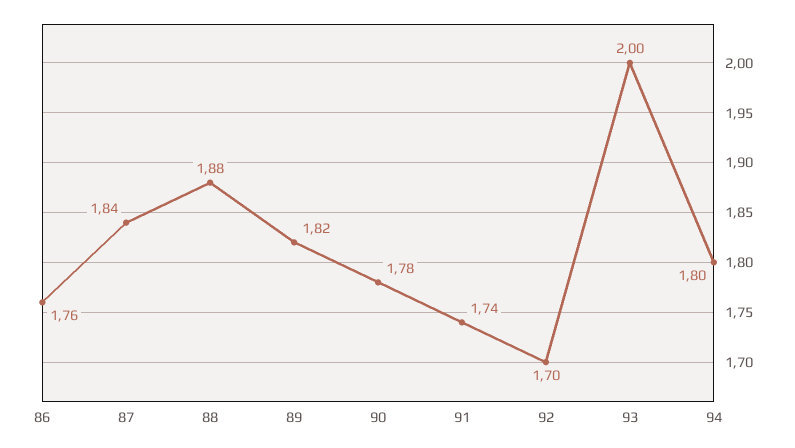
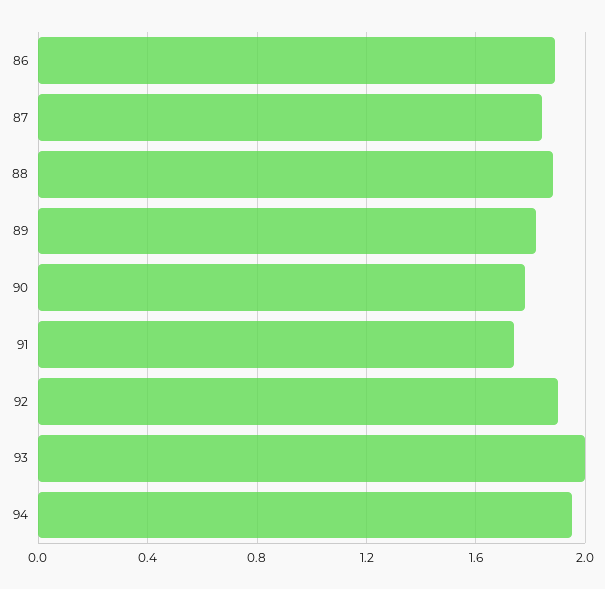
  {
-   "86": 1.76,
+   "86": 1.9,
    "87": 1.84,
    "88": 1.88,
    "89": 1.82,
    "90": 1.78,
    "91": 1.74,
-   "92": 1.7,
+   "92": 1.9,
    "93": 2,
-   "94": 1.8
+   "94": 1.95
  }

